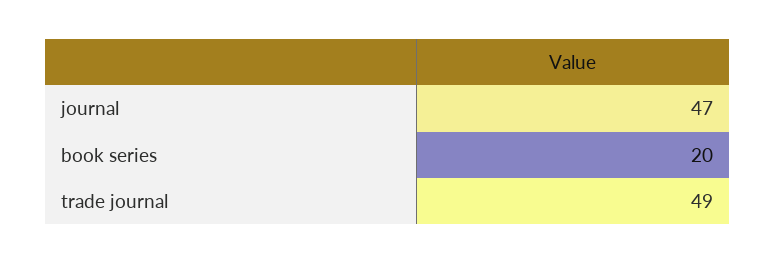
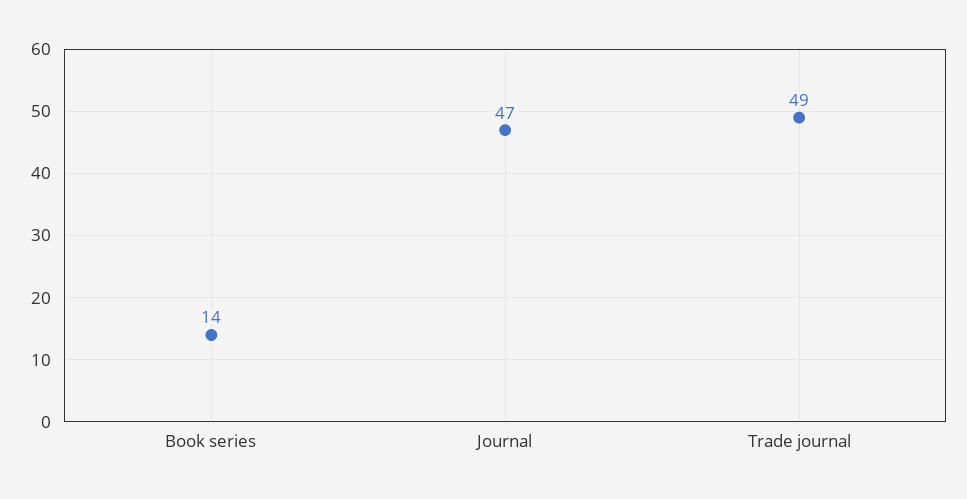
  {
    "journal": 47,
-   "book series": 20,
+   "book series": 14,
    "trade journal": 49
  }

